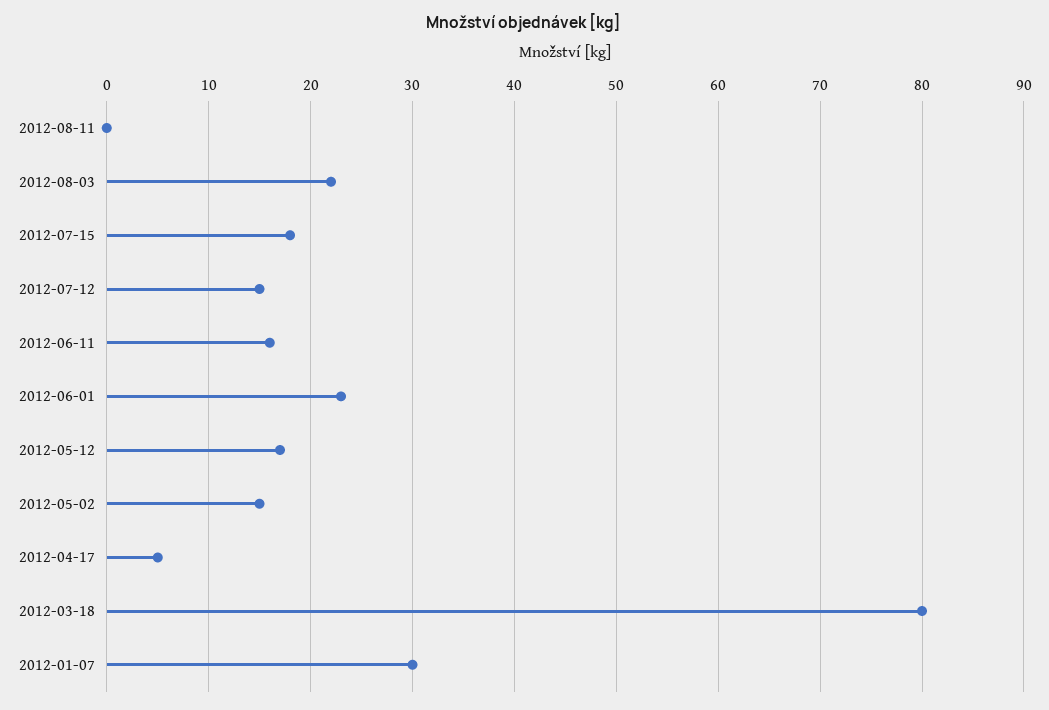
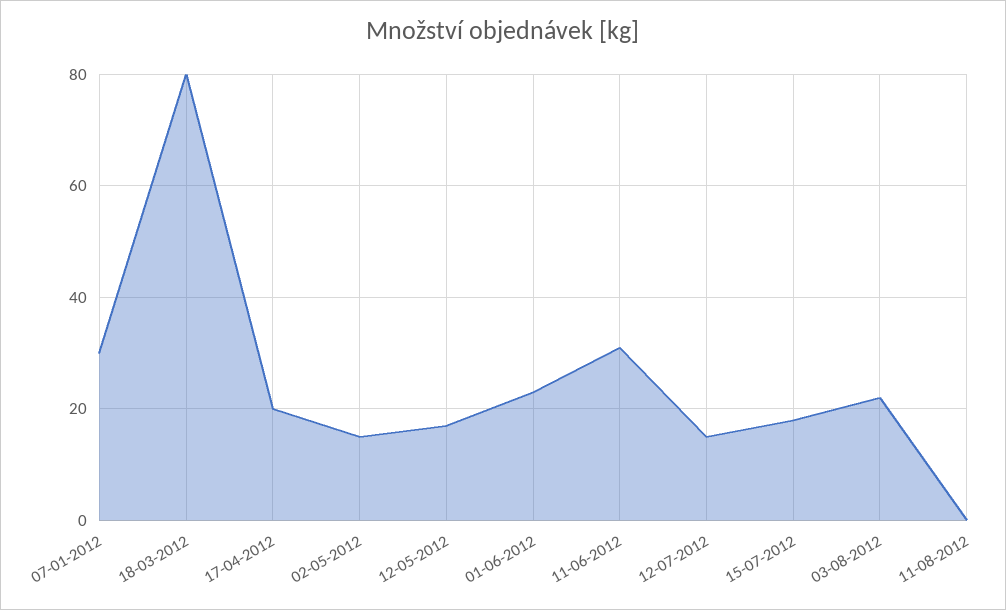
  {
    "2012-08-11": 0,
    "2012-08-03": 22,
    "2012-07-15": 18,
    "2012-07-12": 15,
-   "2012-06-11": 16,
+   "2012-06-11": 30,
    "2012-06-01": 23,
    "2012-05-12": 17,
    "2012-05-02": 15,
-   "2012-04-17": 5,
+   "2012-04-17": 20,
    "2012-03-18": 80,
    "2012-01-07": 30
  }

